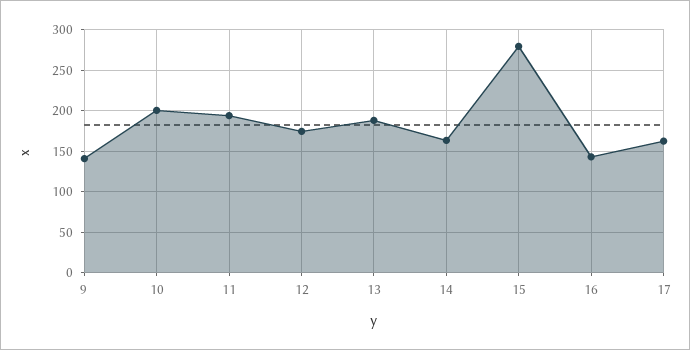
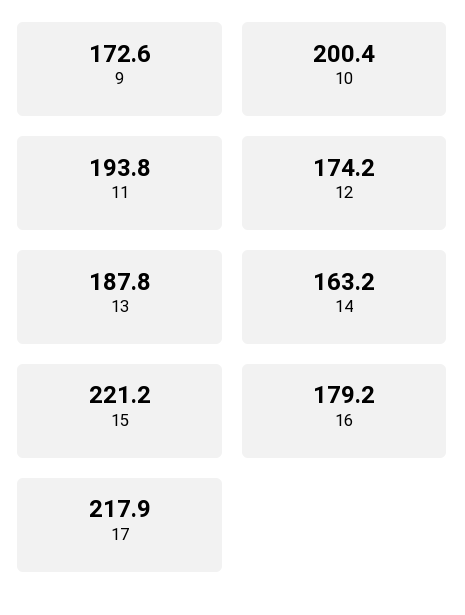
  {
-   "9": 140,
+   "9": 172.6,
    "10": 200.4,
    "11": 193.8,
    "12": 174.2,
    "13": 187.8,
    "14": 163.2,
-   "15": 280,
+   "15": 221.2,
-   "16": 140,
+   "16": 179.2,
-   "17": 160
+   "17": 217.9
  }

